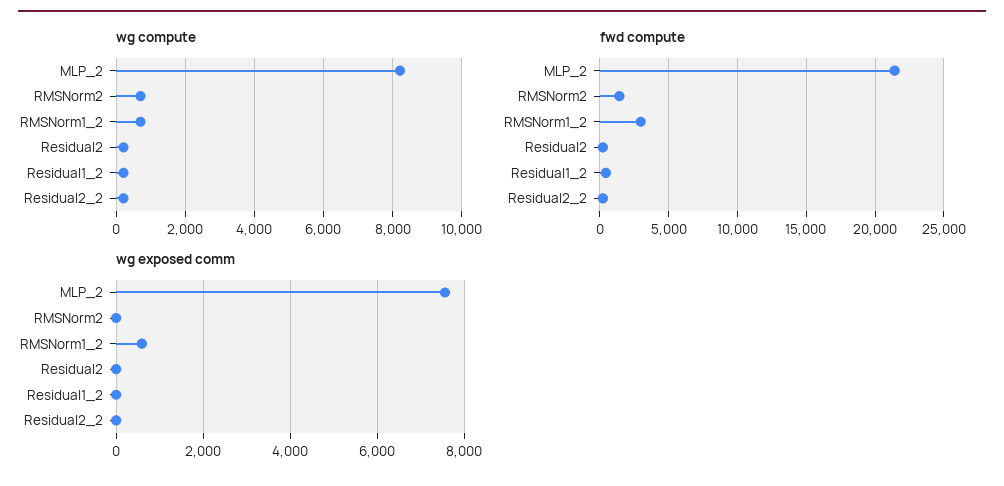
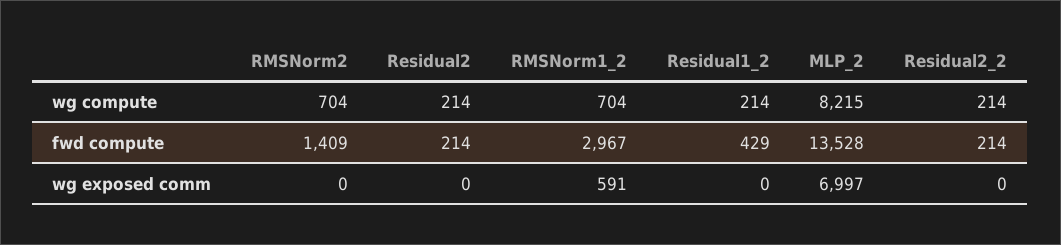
  {
    "wg compute": {
      "MLP_2": 8215,
      "RMSNorm2": 704,
      "RMSNorm1_2": 704,
      "Residual2": 214,
      "Residual1_2": 214,
      "Residual2_2": 214
    },
    "fwd compute": {
-     "MLP_2": 21500,
+     "MLP_2": 13528,
      "RMSNorm2": 1409,
      "RMSNorm1_2": 2967,
      "Residual2": 214,
      "Residual1_2": 429,
      "Residual2_2": 214
    },
    "wg exposed comm": {
-     "MLP_2": 7600,
+     "MLP_2": 6997,
      "RMSNorm2": 0,
      "RMSNorm1_2": 591,
      "Residual2": 0,
      "Residual1_2": 0,
      "Residual2_2": 0
    }
  }

